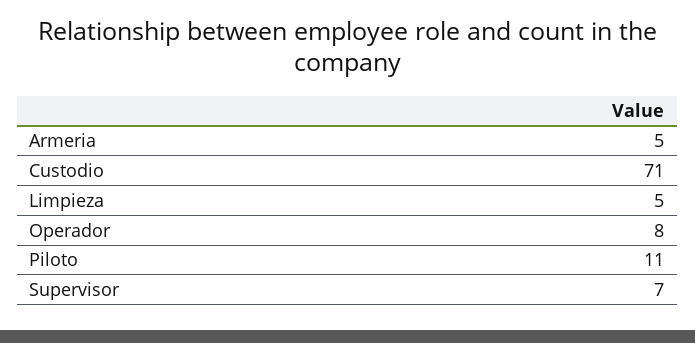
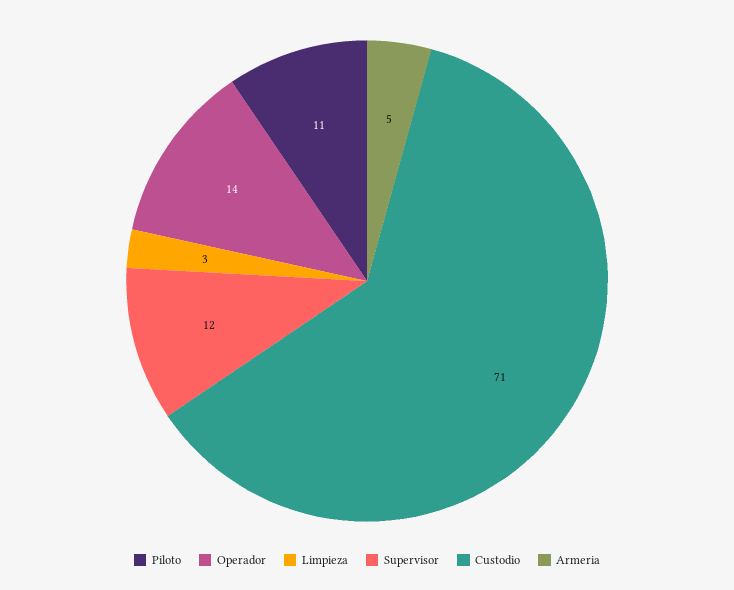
  {
    "Armeria": 5,
    "Custodio": 71,
-   "Limpieza": 5,
+   "Limpieza": 3,
-   "Operador": 8,
+   "Operador": 14,
    "Piloto": 11,
-   "Supervisor": 7
+   "Supervisor": 12
  }

